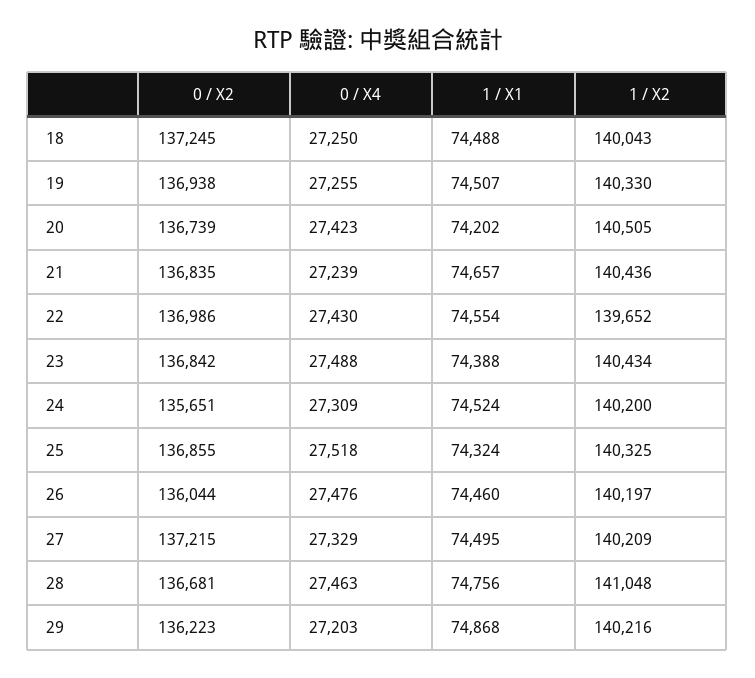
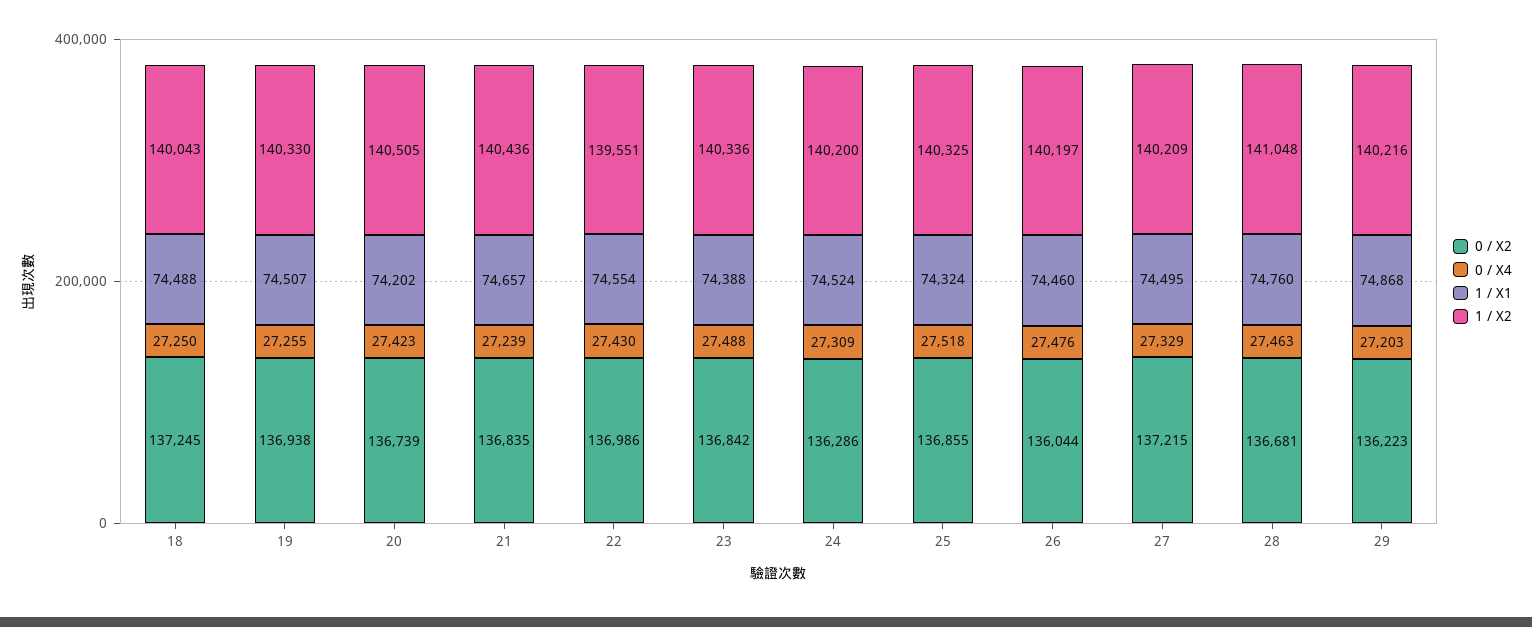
  {
    "0 / X2": {
      "18": 137245,
      "19": 136938,
      "20": 136739,
      "21": 136835,
      "22": 136986,
      "23": 136842,
-     "24": 135651,
+     "24": 136286,
      "25": 136855,
      "26": 136044,
      "27": 137215,
      "28": 136681,
      "29": 136223
    },
    "0 / X4": {
      "18": 27250,
      "19": 27255,
      "20": 27423,
      "21": 27239,
      "22": 27430,
      "23": 27488,
      "24": 27309,
      "25": 27518,
      "26": 27476,
      "27": 27329,
      "28": 27463,
      "29": 27203
    },
    "1 / X1": {
      "18": 74488,
      "19": 74507,
      "20": 74202,
      "21": 74657,
      "22": 74554,
      "23": 74388,
      "24": 74524,
      "25": 74324,
      "26": 74460,
      "27": 74495,
-     "28": 74756,
+     "28": 74760,
      "29": 74868
    },
    "1 / X2": {
      "18": 140043,
      "19": 140330,
      "20": 140505,
      "21": 140436,
-     "22": 139652,
+     "22": 139551,
-     "23": 140434,
+     "23": 140336,
      "24": 140200,
      "25": 140325,
      "26": 140197,
      "27": 140209,
      "28": 141048,
      "29": 140216
    }
  }

